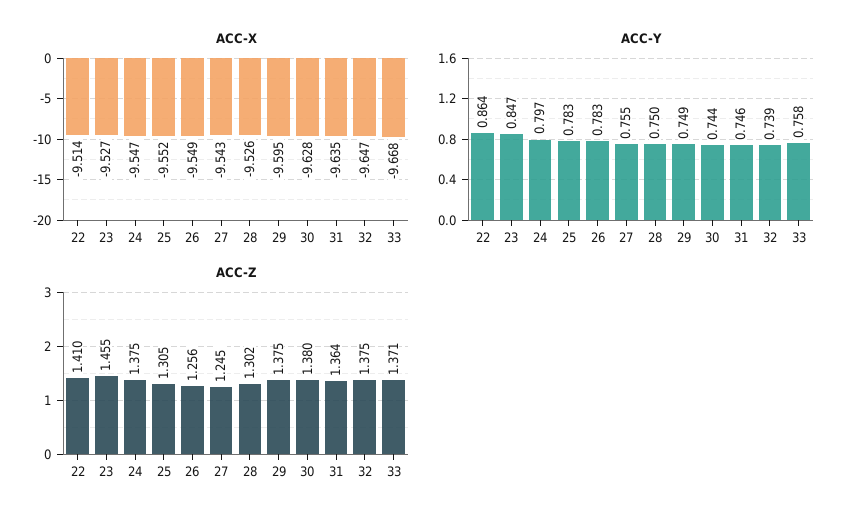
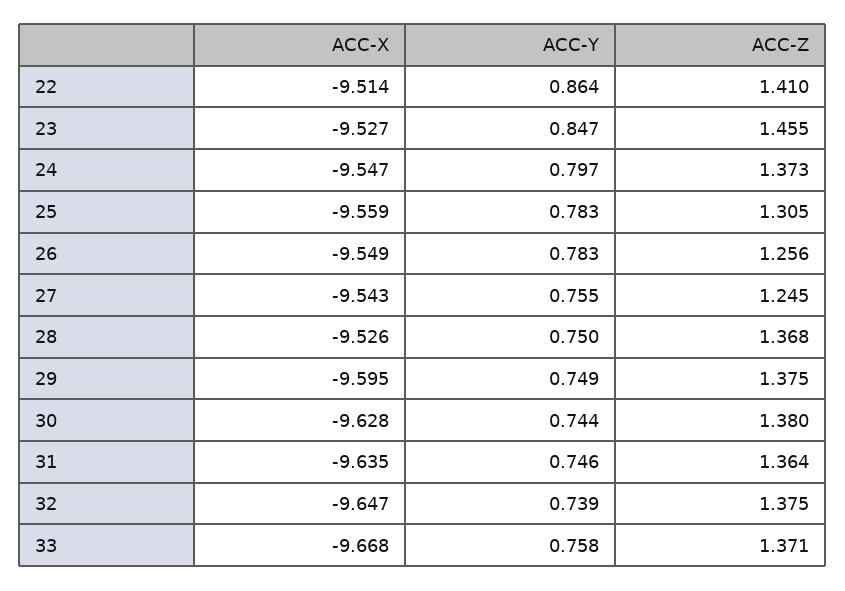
  {
    "ACC-X": {
      "22": -9.514,
      "23": -9.527,
      "24": -9.547,
-     "25": -9.552,
+     "25": -9.559,
      "26": -9.549,
      "27": -9.543,
      "28": -9.526,
      "29": -9.595,
      "30": -9.628,
      "31": -9.635,
      "32": -9.647,
      "33": -9.668
    },
    "ACC-Y": {
      "22": 0.864,
      "23": 0.847,
      "24": 0.797,
      "25": 0.783,
      "26": 0.783,
      "27": 0.755,
      "28": 0.75,
      "29": 0.749,
      "30": 0.744,
      "31": 0.746,
      "32": 0.739,
      "33": 0.758
    },
    "ACC-Z": {
      "22": 1.41,
      "23": 1.455,
-     "24": 1.375,
+     "24": 1.373,
      "25": 1.305,
      "26": 1.256,
      "27": 1.245,
-     "28": 1.302,
+     "28": 1.368,
      "29": 1.375,
      "30": 1.38,
      "31": 1.364,
      "32": 1.375,
      "33": 1.371
    }
  }

